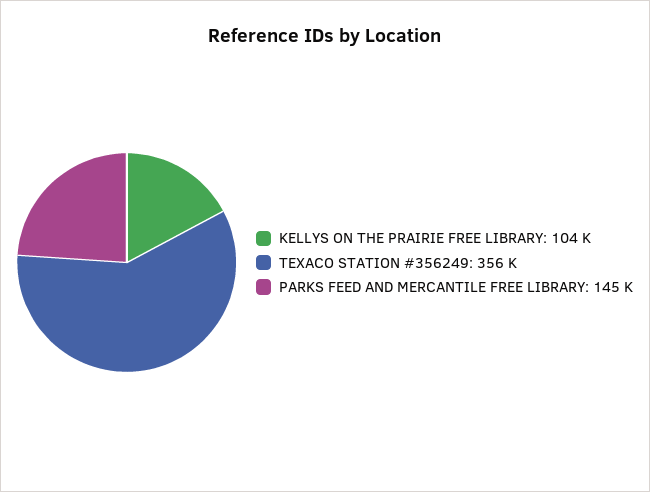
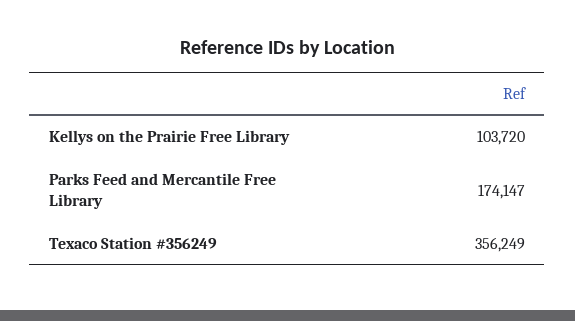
  {
    "KELLYS ON THE PRAIRIE FREE LIBRARY": 103720,
    "TEXACO STATION #356249": 356249,
-   "PARKS FEED AND MERCANTILE FREE LIBRARY": 145000
+   "PARKS FEED AND MERCANTILE FREE LIBRARY": 174147
  }

